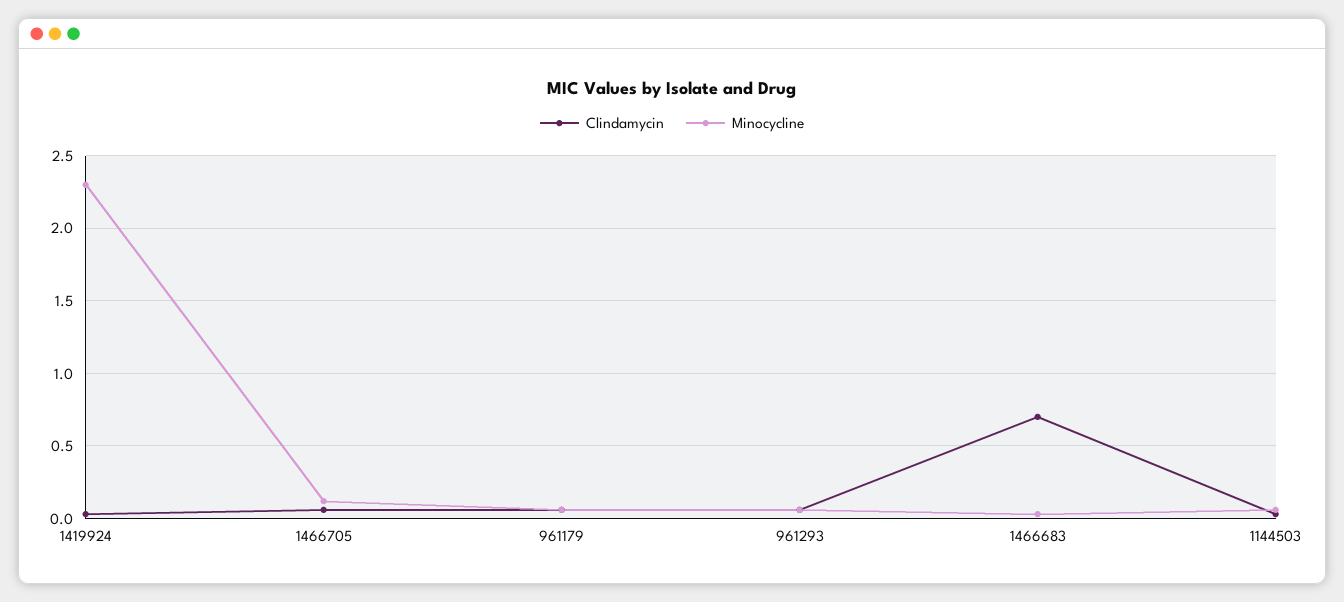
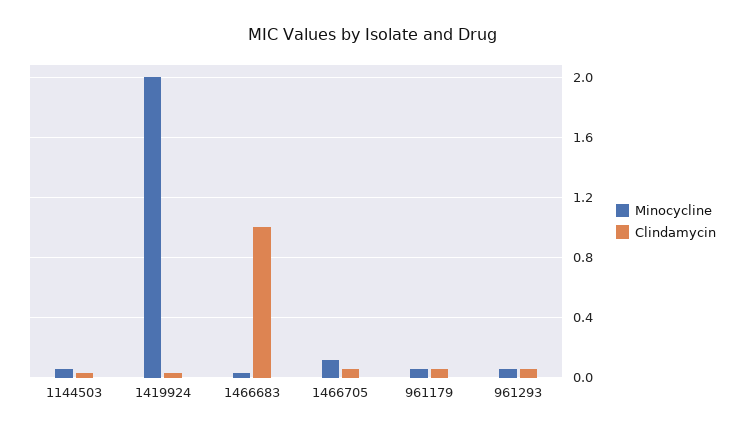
  {
    "Clindamycin": {
      "1419924": 0.05,
      "1466705": 0.05,
      "961179": 0.05,
      "961293": 0.05,
-     "1466683": 0.7,
+     "1466683": 1,
      "1144503": 0.05
    },
    "Minocycline": {
-     "1419924": 2.3,
+     "1419924": 2,
      "1466705": 0.1,
      "961179": 0.05,
      "961293": 0.05,
      "1466683": 0.05,
      "1144503": 0.05
    }
  }

